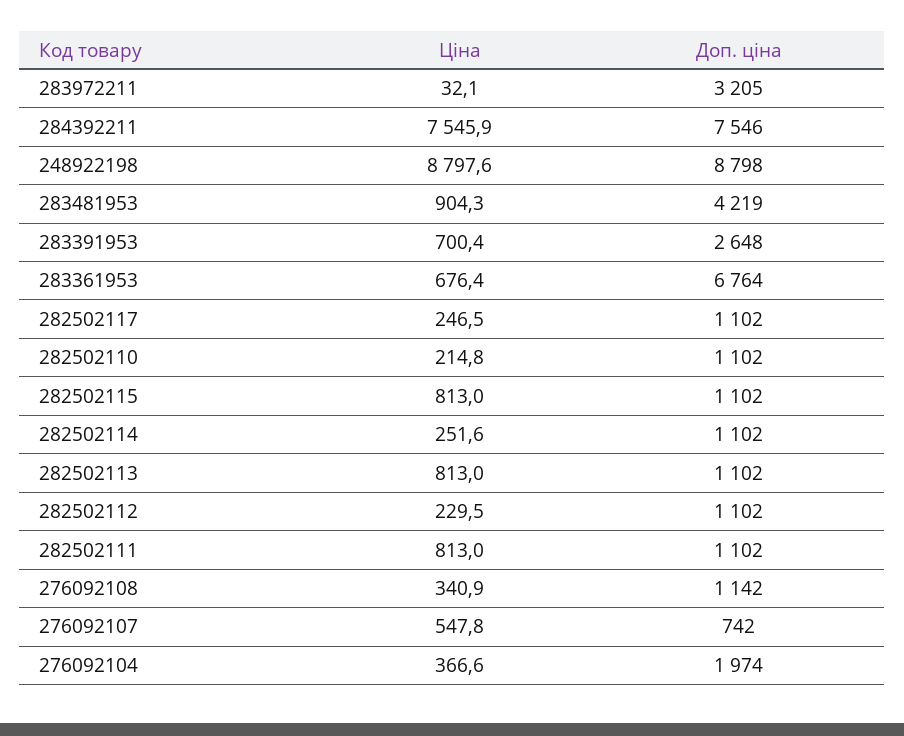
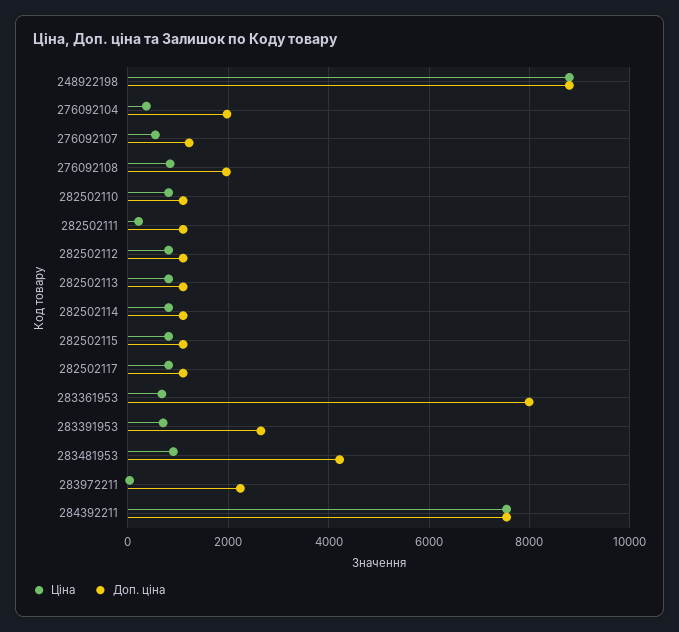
  {
    "Ціна": {
      "283972211": 32.1,
      "284392211": 7545.9,
      "248922198": 8797.6,
      "283481953": 904.3,
      "283391953": 700.4,
      "283361953": 676.4,
-     "282502117": 246.5,
+     "282502117": 800,
-     "282502110": 214.8,
+     "282502110": 800,
      "282502115": 813,
-     "282502114": 251.6,
+     "282502114": 800,
      "282502113": 813,
-     "282502112": 229.5,
+     "282502112": 800,
-     "282502111": 813,
+     "282502111": 200,
-     "276092108": 340.9,
+     "276092108": 800,
      "276092107": 547.8,
      "276092104": 366.6
    },
    "Доп. ціна": {
-     "283972211": 3205,
+     "283972211": 2200,
      "284392211": 7546,
      "248922198": 8798,
      "283481953": 4219,
      "283391953": 2648,
-     "283361953": 6764,
+     "283361953": 8000,
      "282502117": 1102,
      "282502110": 1102,
      "282502115": 1102,
      "282502114": 1102,
      "282502113": 1102,
      "282502112": 1102,
      "282502111": 1102,
-     "276092108": 1142,
+     "276092108": 2000,
-     "276092107": 742,
+     "276092107": 1200,
      "276092104": 1974
    }
  }

